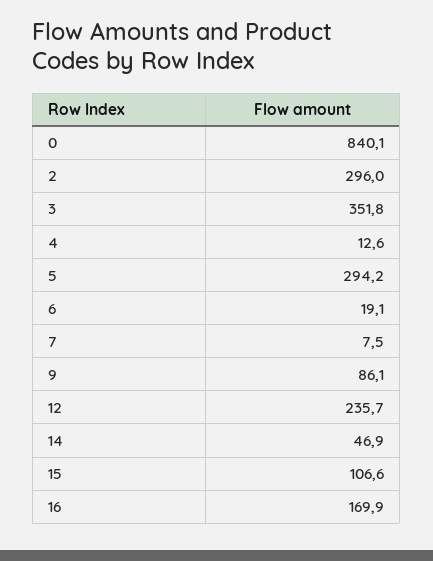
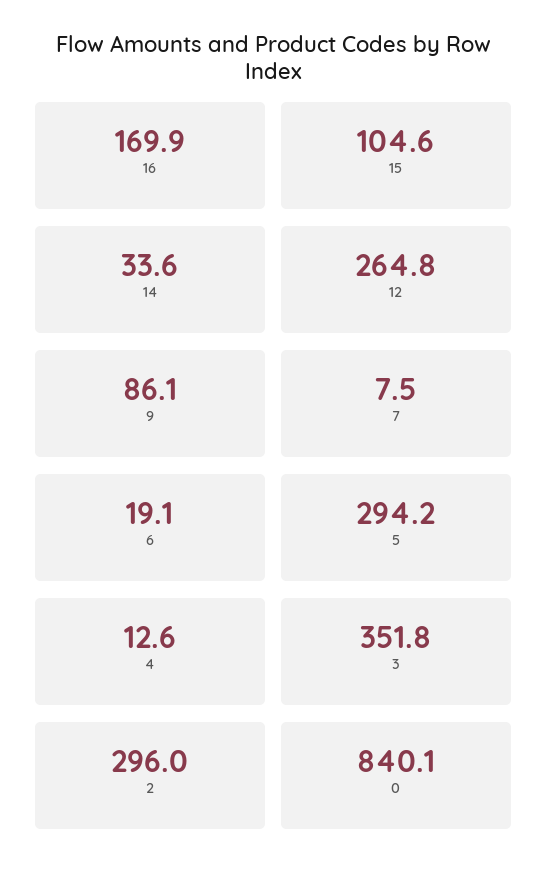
  {
    "0": 840.1,
    "2": 296,
    "3": 351.8,
    "4": 12.6,
    "5": 294.2,
    "6": 19.1,
    "7": 7.5,
    "9": 86.1,
-   "12": 235.7,
+   "12": 264.8,
-   "14": 46.9,
+   "14": 33.6,
-   "15": 106.6,
+   "15": 104.6,
    "16": 169.9
  }

